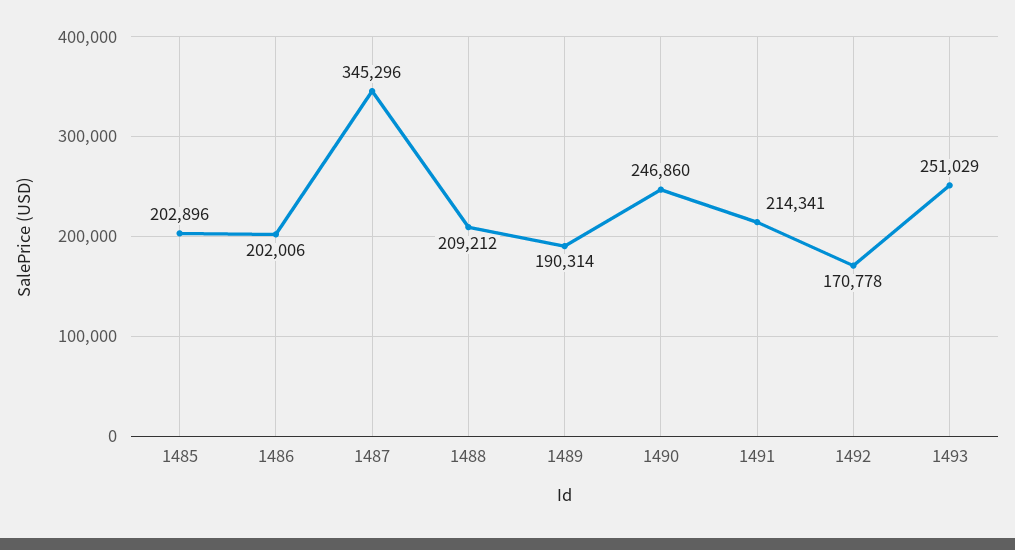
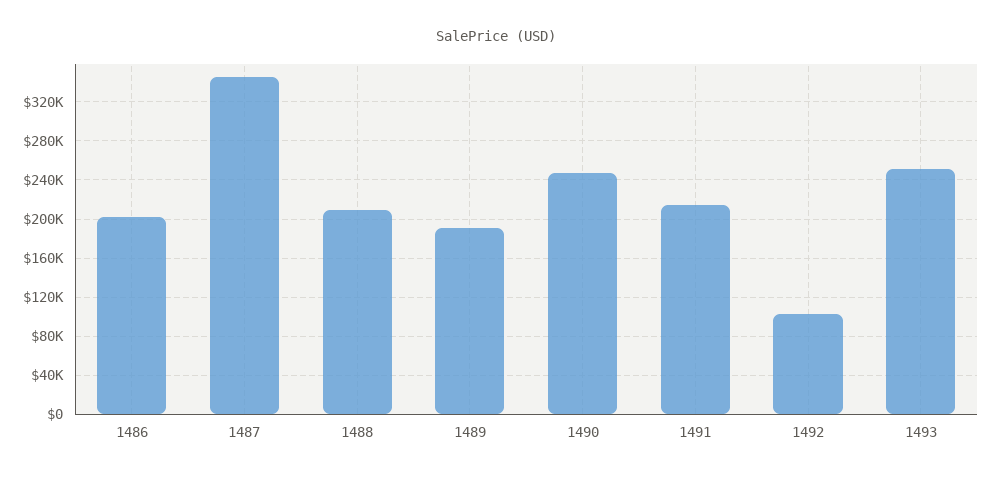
  {
-   "1485": 202896,
    "1486": 202006,
    "1487": 345296,
    "1488": 209212,
    "1489": 190314,
    "1490": 246860,
    "1491": 214341,
-   "1492": 170778,
+   "1492": 100000,
    "1493": 251029
  }

